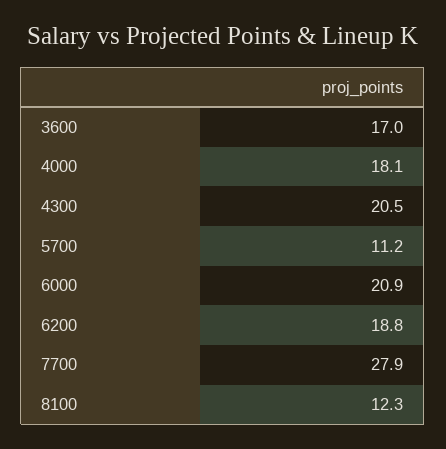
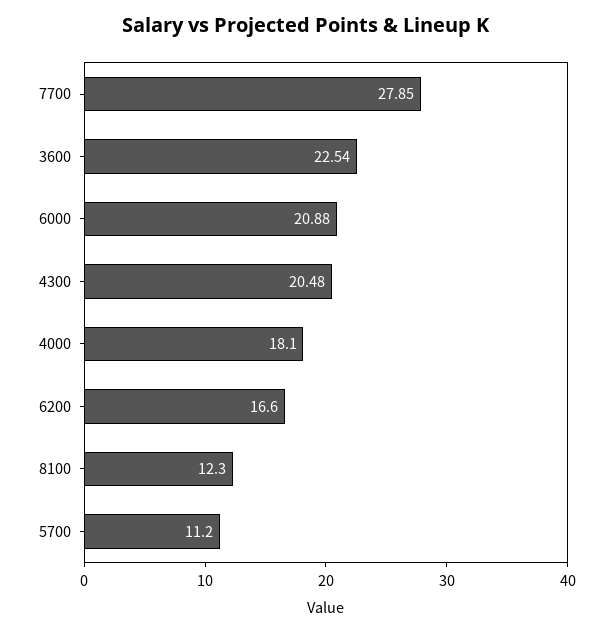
  {
-   "3600": 17,
+   "3600": 22.54,
    "4000": 18.1,
    "4300": 20.48,
    "5700": 11.2,
    "6000": 20.88,
-   "6200": 18.8,
+   "6200": 16.6,
    "7700": 27.85,
    "8100": 12.3
  }

